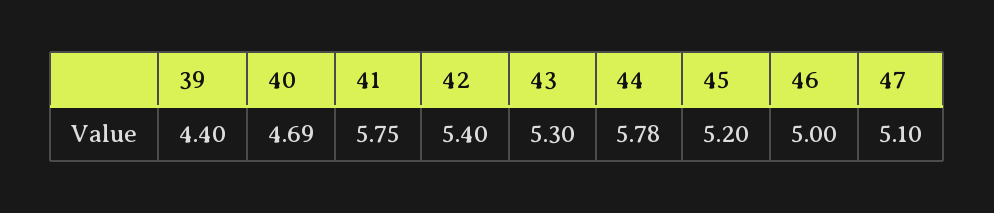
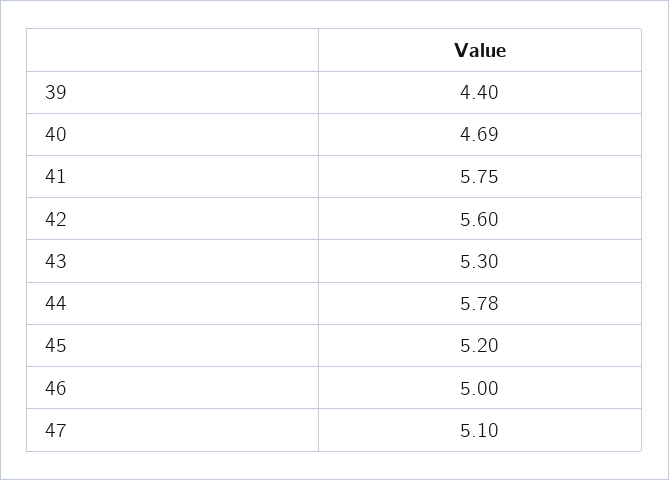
  {
    "39": 4.4,
    "40": 4.69,
    "41": 5.75,
-   "42": 5.4,
+   "42": 5.6,
    "43": 5.3,
    "44": 5.78,
    "45": 5.2,
    "46": 5,
    "47": 5.1
  }

